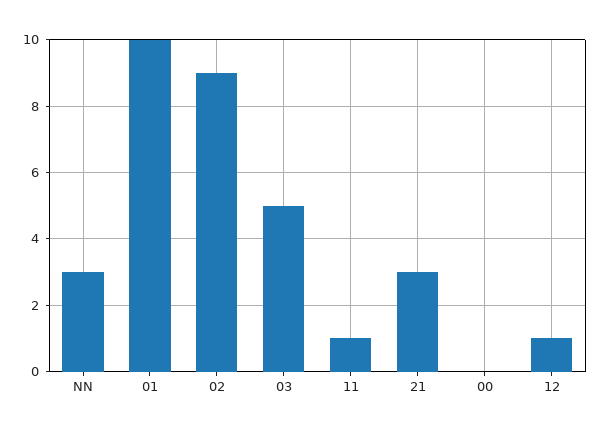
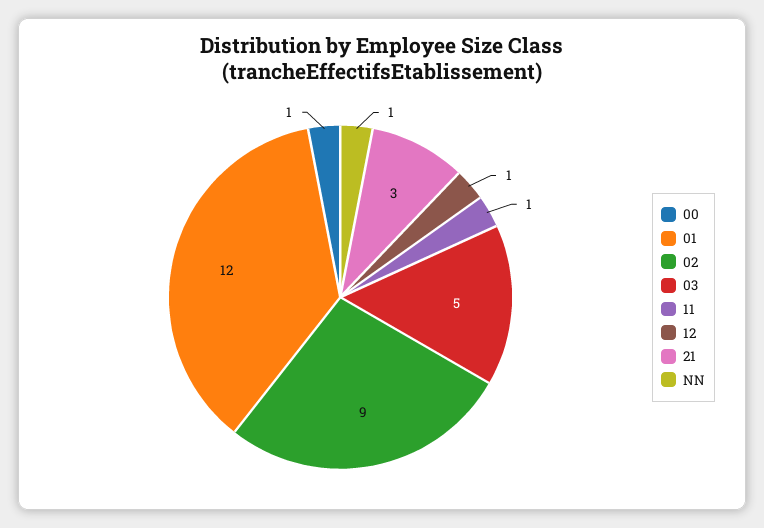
  {
-   "NN": 3,
+   "NN": 1,
-   "01": 10,
+   "01": 12,
    "02": 9,
    "03": 5,
    "11": 1,
    "21": 3,
-   "00": 0,
+   "00": 1,
    "12": 1
  }

